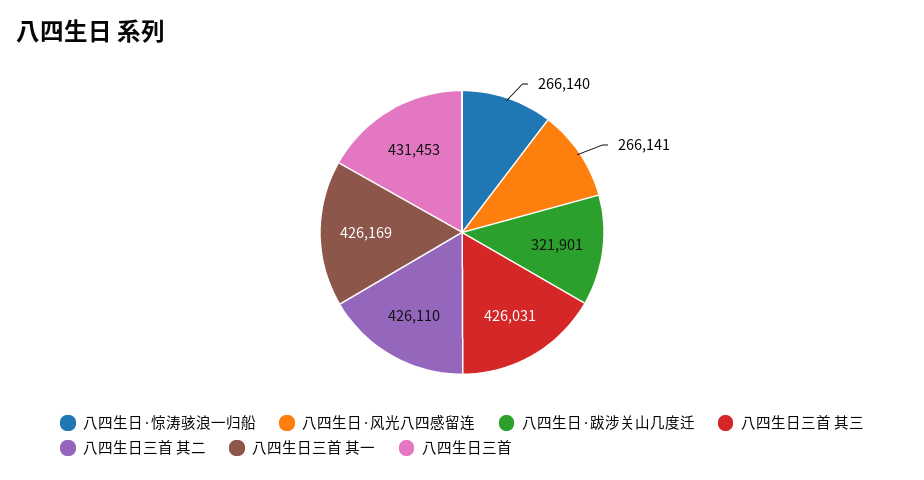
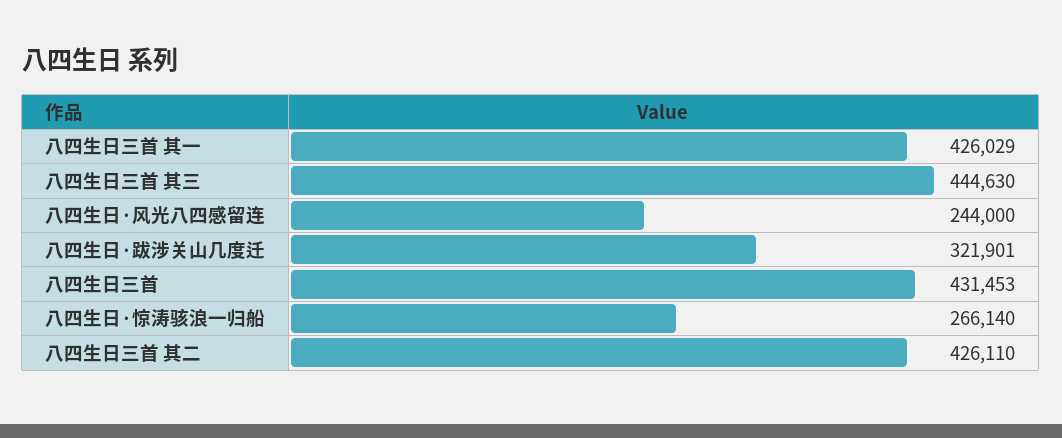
  {
    "八四生日·惊涛骇浪一归船": 266140,
-   "八四生日·风光八四感留连": 266141,
+   "八四生日·风光八四感留连": 244000,
    "八四生日·跋涉关山几度迁": 321901,
-   "八四生日三首 其三": 426031,
+   "八四生日三首 其三": 444630,
    "八四生日三首 其二": 426110,
-   "八四生日三首 其一": 426169,
+   "八四生日三首 其一": 426029,
    "八四生日三首": 431453
  }

